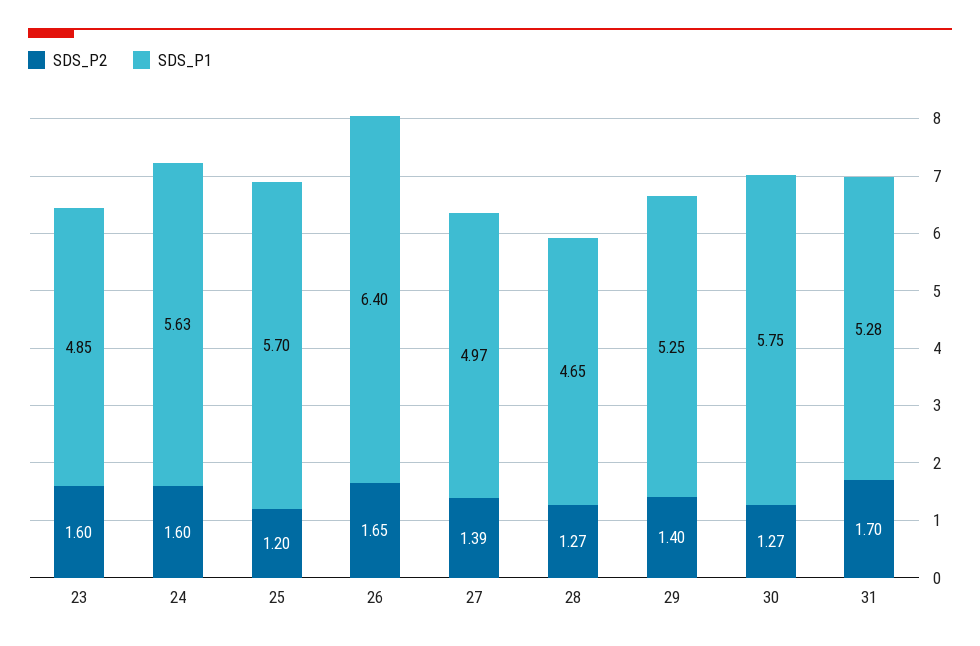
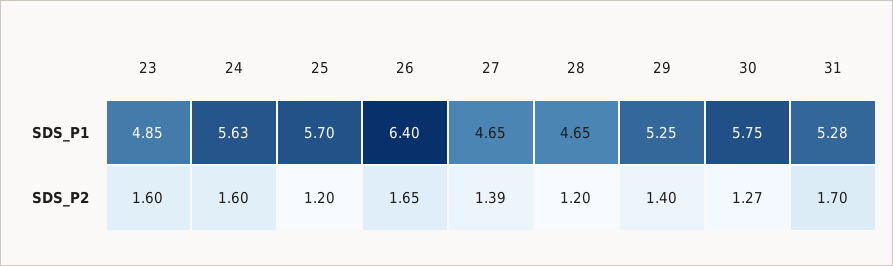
  {
    "SDS_P2": {
      "23": 1.6,
      "24": 1.6,
      "25": 1.2,
      "26": 1.65,
      "27": 1.39,
-     "28": 1.27,
+     "28": 1.2,
      "29": 1.4,
      "30": 1.27,
      "31": 1.7
    },
    "SDS_P1": {
      "23": 4.85,
      "24": 5.63,
      "25": 5.7,
      "26": 6.4,
-     "27": 4.97,
+     "27": 4.65,
      "28": 4.65,
      "29": 5.25,
      "30": 5.75,
      "31": 5.28
    }
  }

